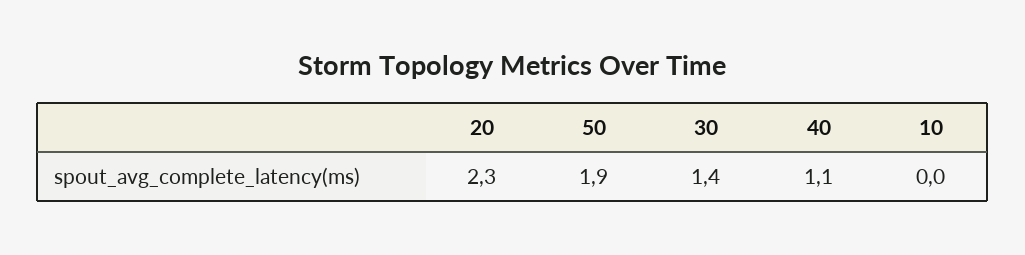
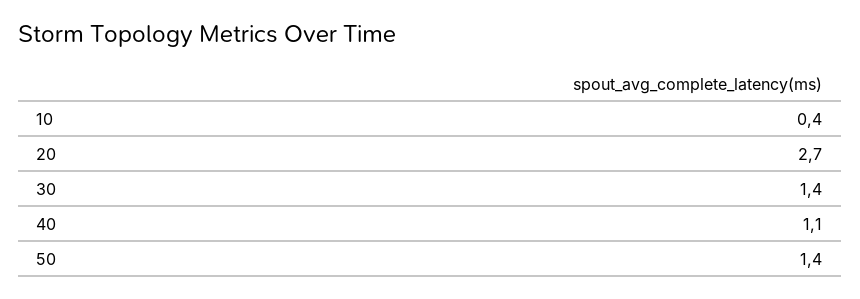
  {
-   "20": 2.3,
+   "20": 2.7,
-   "50": 1.9,
+   "50": 1.4,
    "30": 1.4,
    "40": 1.1,
-   "10": 0
+   "10": 0.4
  }

